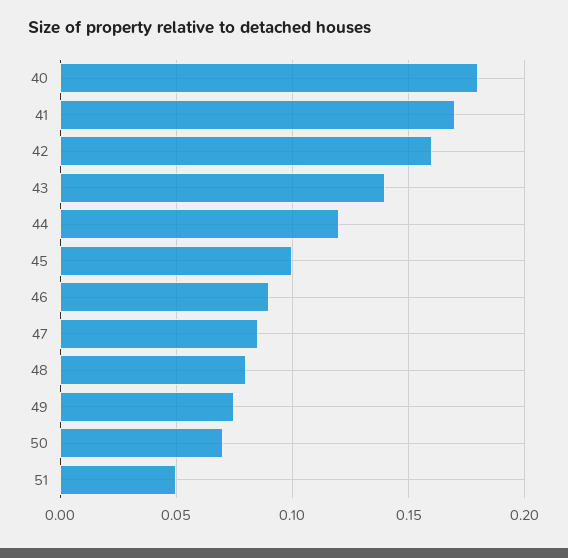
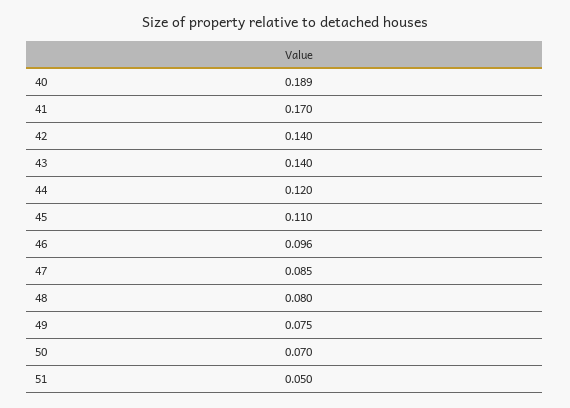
  {
-   "40": 0.18,
+   "40": 0.189,
    "41": 0.17,
-   "42": 0.16,
+   "42": 0.14,
    "43": 0.14,
    "44": 0.12,
-   "45": 0.1,
+   "45": 0.11,
-   "46": 0.09,
+   "46": 0.096,
    "47": 0.085,
    "48": 0.08,
    "49": 0.075,
    "50": 0.07,
    "51": 0.05
  }

